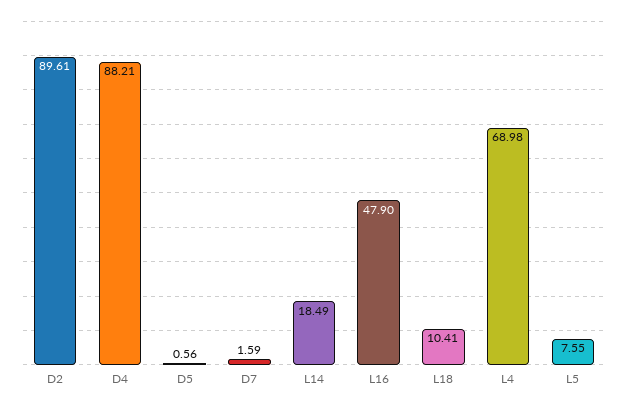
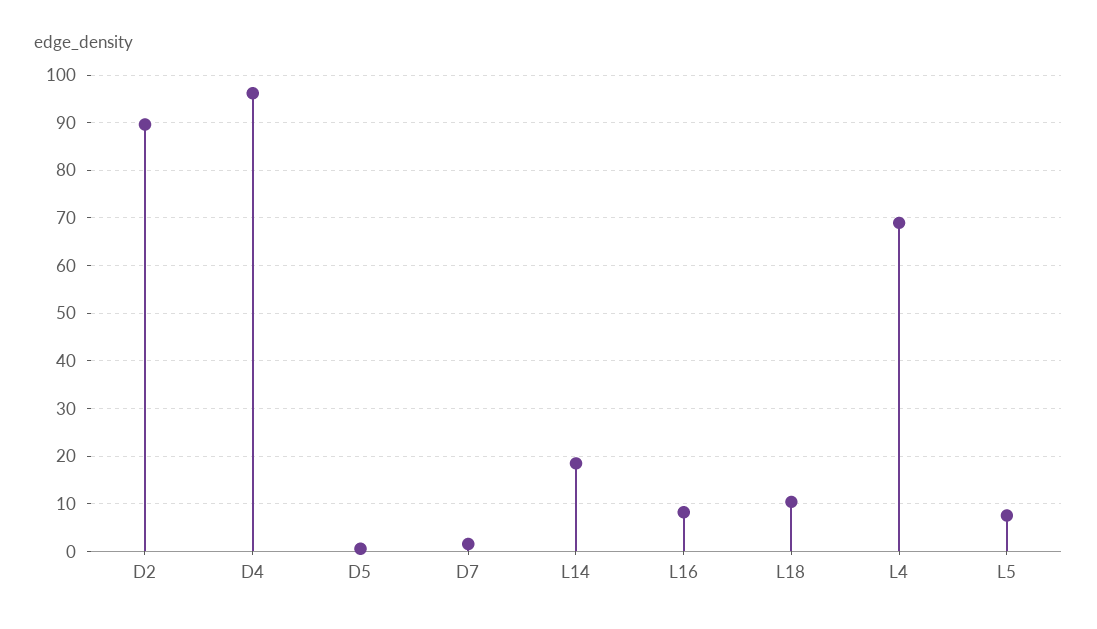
  {
    "D2": 89.61,
-   "D4": 88.21,
+   "D4": 96,
    "D5": 0.56,
    "D7": 1.59,
    "L14": 18.49,
-   "L16": 47.9,
+   "L16": 8,
    "L18": 10.41,
    "L4": 68.98,
    "L5": 7.55
  }

